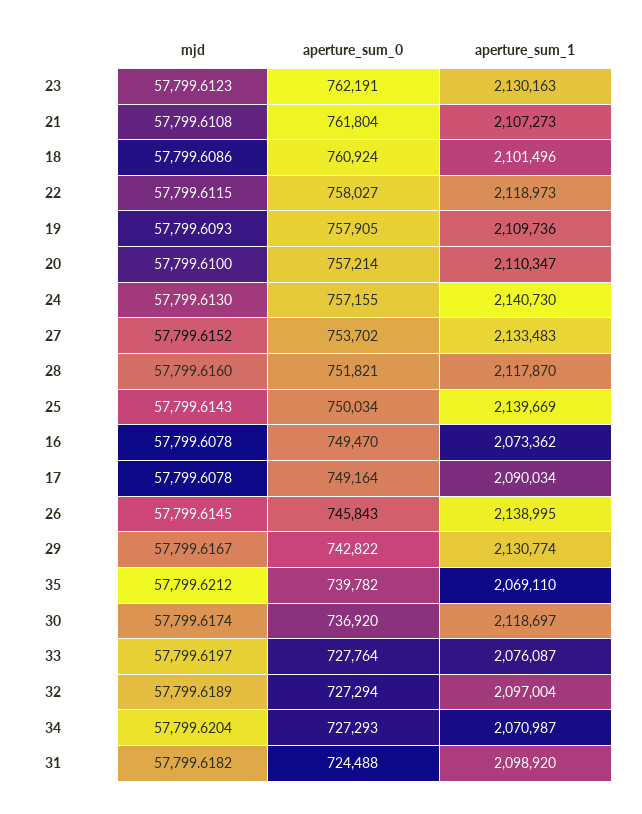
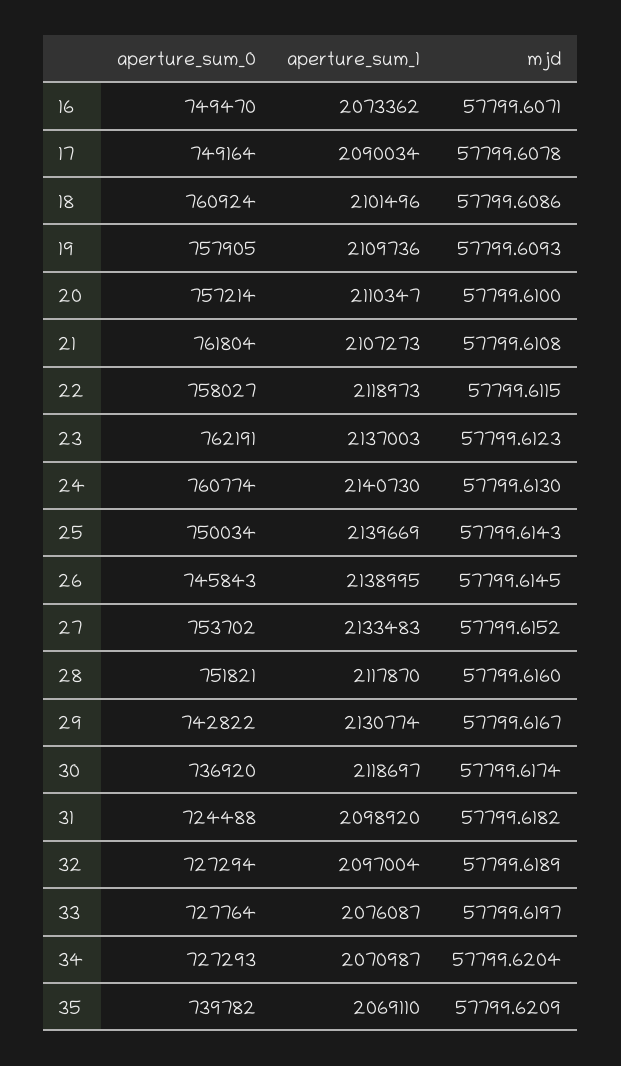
  {
    "mjd": {
      "23": 57799.6123,
      "21": 57799.6108,
      "18": 57799.6086,
      "22": 57799.6115,
      "19": 57799.6093,
      "20": 57799.61,
      "24": 57799.613,
      "27": 57799.6152,
      "28": 57799.616,
      "25": 57799.6143,
-     "16": 57799.6078,
+     "16": 57799.6071,
      "17": 57799.6078,
      "26": 57799.6145,
      "29": 57799.6167,
-     "35": 57799.6212,
+     "35": 57799.6209,
      "30": 57799.6174,
      "33": 57799.6197,
      "32": 57799.6189,
      "34": 57799.6204,
      "31": 57799.6182
    },
    "aperture_sum_0": {
      "23": 762191,
      "21": 761804,
      "18": 760924,
      "22": 758027,
      "19": 757905,
      "20": 757214,
-     "24": 757155,
+     "24": 760774,
      "27": 753702,
      "28": 751821,
      "25": 750034,
      "16": 749470,
      "17": 749164,
      "26": 745843,
      "29": 742822,
      "35": 739782,
      "30": 736920,
      "33": 727764,
      "32": 727294,
      "34": 727293,
      "31": 724488
    },
    "aperture_sum_1": {
-     "23": 2130163,
+     "23": 2137003,
      "21": 2107273,
      "18": 2101496,
      "22": 2118973,
      "19": 2109736,
      "20": 2110347,
      "24": 2140730,
      "27": 2133483,
      "28": 2117870,
      "25": 2139669,
      "16": 2073362,
      "17": 2090034,
      "26": 2138995,
      "29": 2130774,
      "35": 2069110,
      "30": 2118697,
      "33": 2076087,
      "32": 2097004,
      "34": 2070987,
      "31": 2098920
    }
  }

